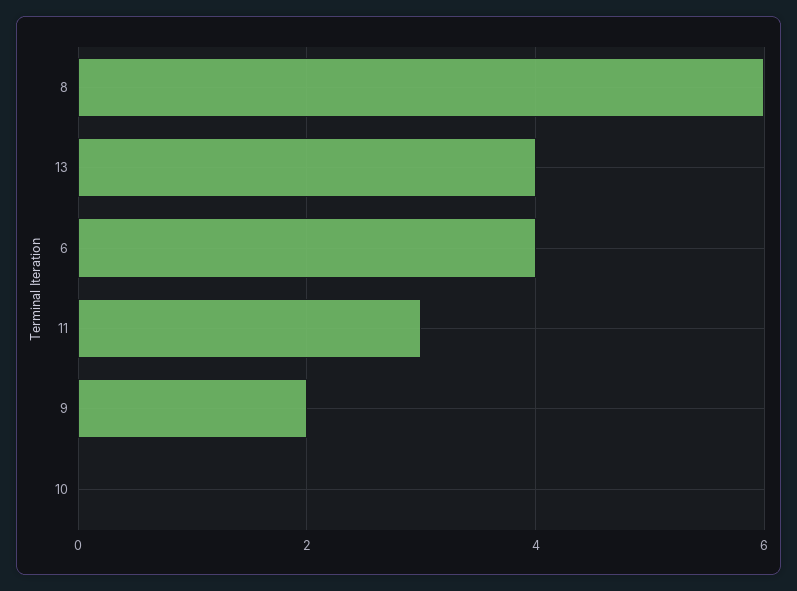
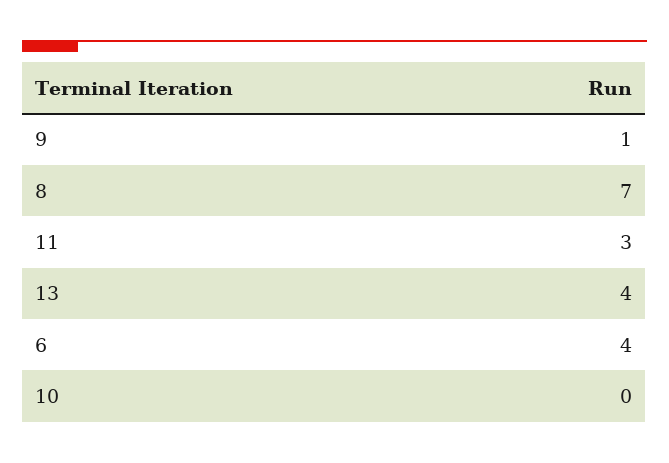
  {
-   "8": 6,
+   "8": 7,
    "13": 4,
    "6": 4,
    "11": 3,
-   "9": 2,
+   "9": 1,
    "10": 0
  }

